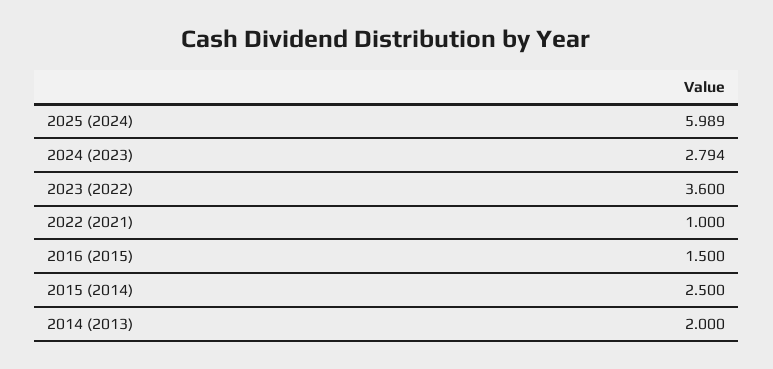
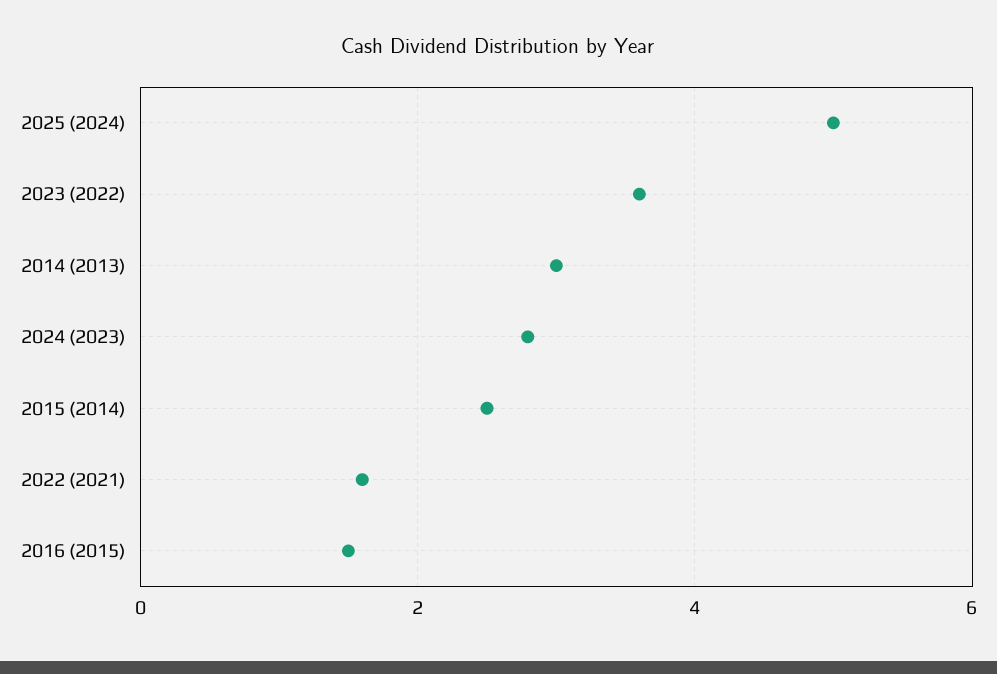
  {
-   "2025 (2024)": 5.989,
+   "2025 (2024)": 5,
    "2024 (2023)": 2.794,
    "2023 (2022)": 3.6,
-   "2022 (2021)": 1,
+   "2022 (2021)": 1.6,
    "2016 (2015)": 1.5,
    "2015 (2014)": 2.5,
-   "2014 (2013)": 2
+   "2014 (2013)": 3
  }

